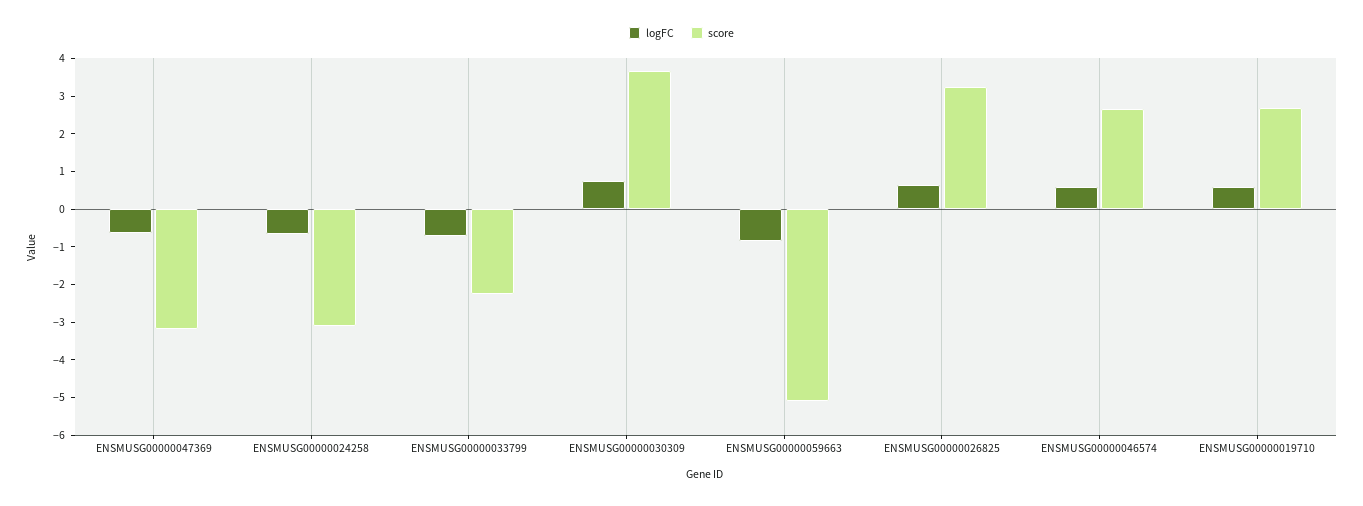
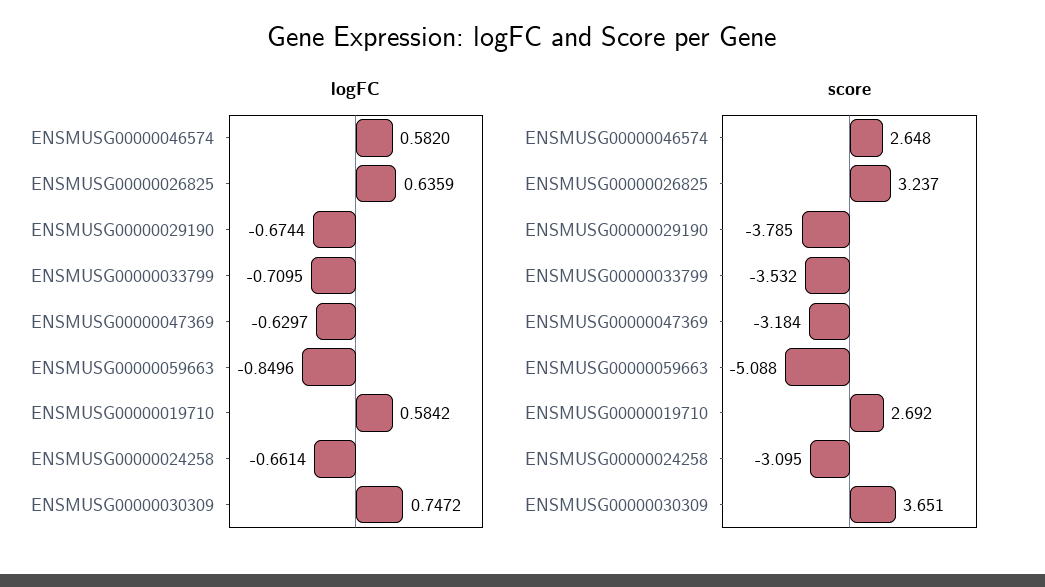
  {
    "logFC": {
      "ENSMUSG00000047369": -0.6297,
      "ENSMUSG00000024258": -0.6614,
      "ENSMUSG00000033799": -0.7095,
      "ENSMUSG00000030309": 0.7472,
      "ENSMUSG00000059663": -0.8496,
      "ENSMUSG00000026825": 0.6359,
      "ENSMUSG00000046574": 0.582,
-     "ENSMUSG00000019710": 0.5842
+     "ENSMUSG00000019710": 0.5842,
+     "ENSMUSG00000029190": -0.6744
    },
    "score": {
      "ENSMUSG00000047369": -3.184,
      "ENSMUSG00000024258": -3.095,
-     "ENSMUSG00000033799": -2.25,
+     "ENSMUSG00000033799": -3.532,
      "ENSMUSG00000030309": 3.651,
      "ENSMUSG00000059663": -5.088,
      "ENSMUSG00000026825": 3.237,
      "ENSMUSG00000046574": 2.648,
-     "ENSMUSG00000019710": 2.692
+     "ENSMUSG00000019710": 2.692,
+     "ENSMUSG00000029190": -3.785
    }
  }

